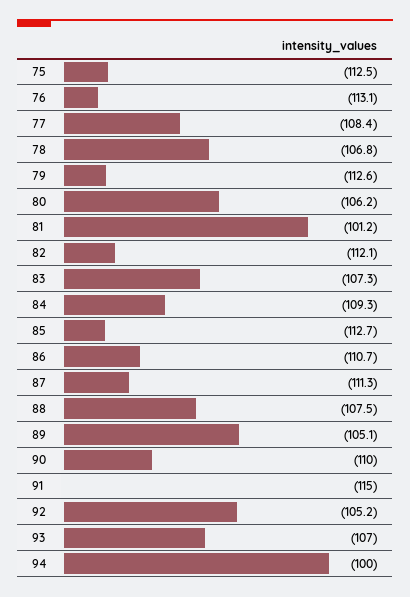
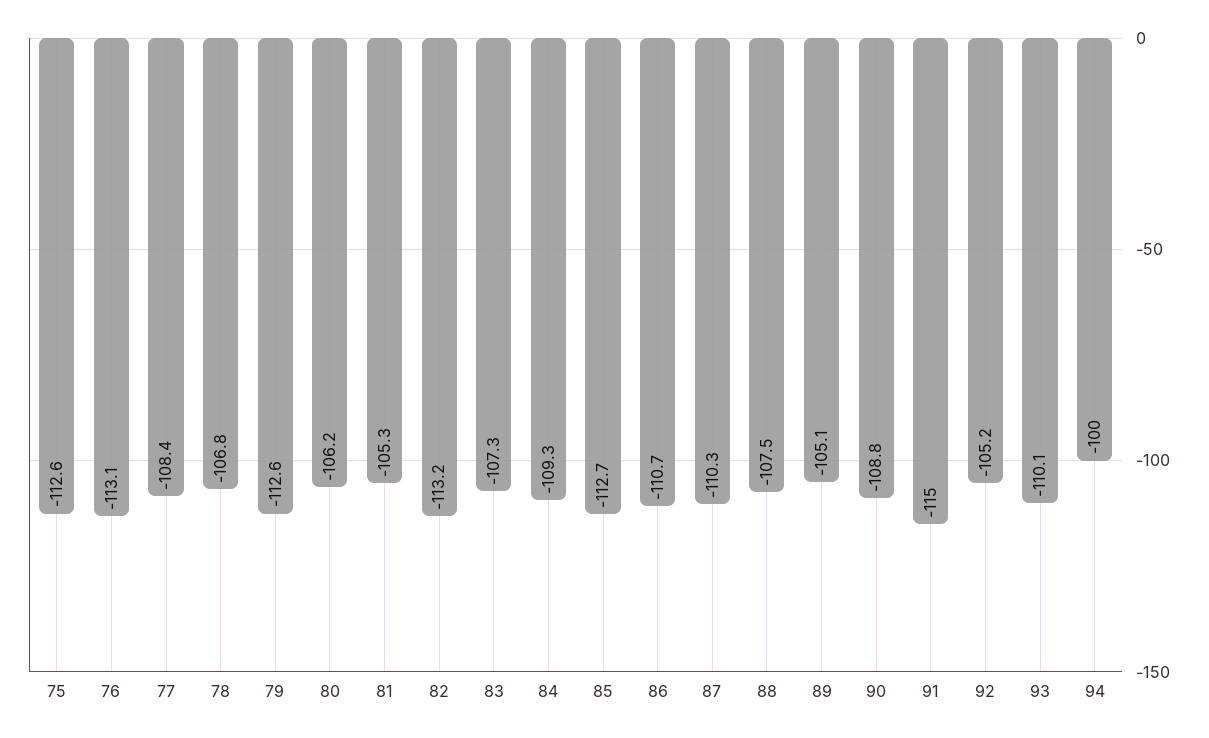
  {
-   "75": -112.5,
+   "75": -112.6,
    "76": -113.1,
    "77": -108.4,
    "78": -106.8,
    "79": -112.6,
    "80": -106.2,
-   "81": -101.2,
+   "81": -105.3,
-   "82": -112.1,
+   "82": -113.2,
    "83": -107.3,
    "84": -109.3,
    "85": -112.7,
    "86": -110.7,
-   "87": -111.3,
+   "87": -110.3,
    "88": -107.5,
    "89": -105.1,
-   "90": -110,
+   "90": -108.8,
    "91": -115,
    "92": -105.2,
-   "93": -107,
+   "93": -110.1,
    "94": -100
  }

